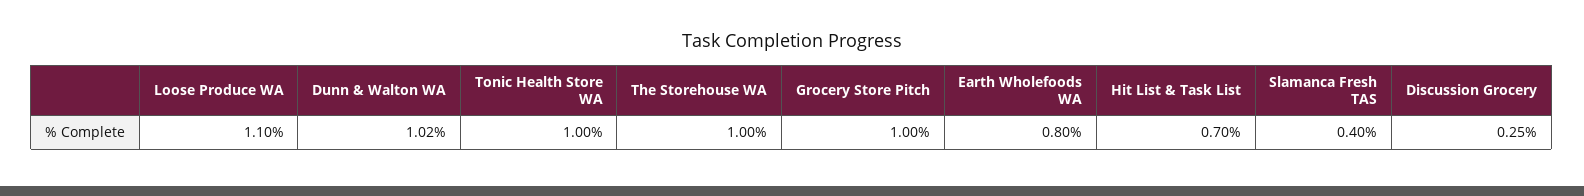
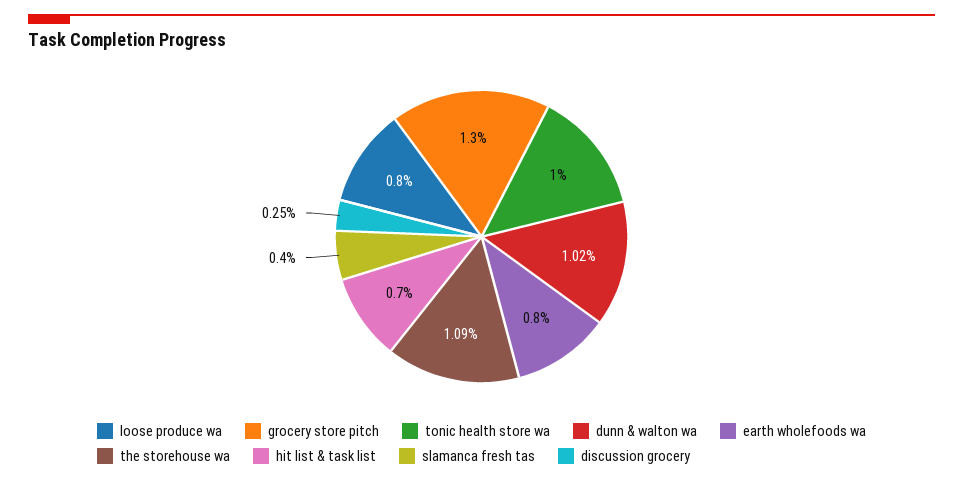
  {
-   "Loose Produce WA": 1.1,
+   "Loose Produce WA": 0.8,
    "Dunn & Walton WA": 1.02,
    "Tonic Health Store WA": 1,
-   "The Storehouse WA": 1,
+   "The Storehouse WA": 1.09,
-   "Grocery Store Pitch": 1,
+   "Grocery Store Pitch": 1.3,
    "Earth Wholefoods WA": 0.8,
    "Hit List & Task List": 0.7,
    "Slamanca Fresh TAS": 0.4,
    "Discussion Grocery": 0.25
  }

